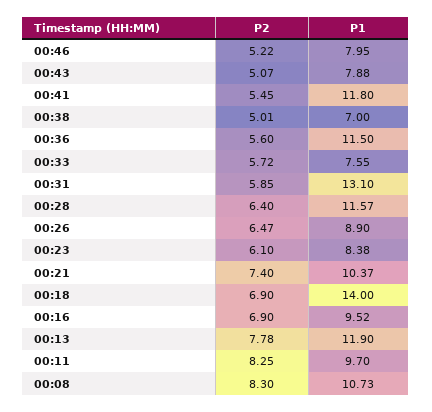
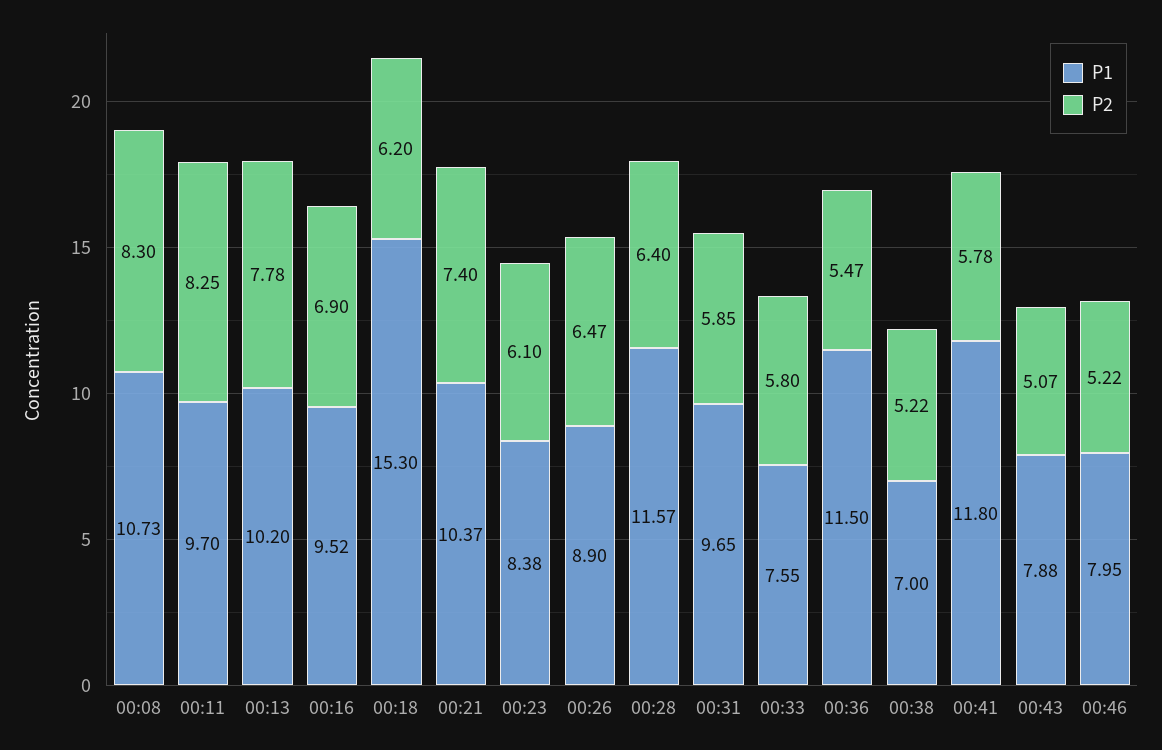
  {
    "P2": {
      "00:46": 5.22,
      "00:43": 5.07,
-     "00:41": 5.45,
+     "00:41": 5.78,
-     "00:38": 5.01,
+     "00:38": 5.22,
-     "00:36": 5.6,
+     "00:36": 5.47,
-     "00:33": 5.72,
+     "00:33": 5.8,
      "00:31": 5.85,
      "00:28": 6.4,
      "00:26": 6.47,
      "00:23": 6.1,
      "00:21": 7.4,
-     "00:18": 6.9,
+     "00:18": 6.2,
      "00:16": 6.9,
      "00:13": 7.78,
      "00:11": 8.25,
      "00:08": 8.3
    },
    "P1": {
      "00:46": 7.95,
      "00:43": 7.88,
      "00:41": 11.8,
      "00:38": 7,
      "00:36": 11.5,
      "00:33": 7.55,
-     "00:31": 13.1,
+     "00:31": 9.65,
      "00:28": 11.57,
      "00:26": 8.9,
      "00:23": 8.38,
      "00:21": 10.37,
-     "00:18": 14,
+     "00:18": 15.3,
      "00:16": 9.52,
-     "00:13": 11.9,
+     "00:13": 10.2,
      "00:11": 9.7,
      "00:08": 10.73
    }
  }

